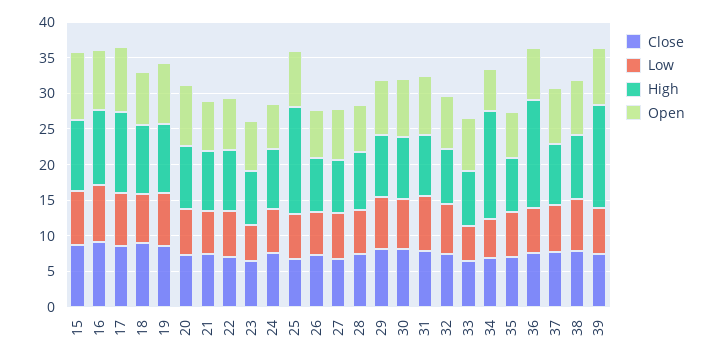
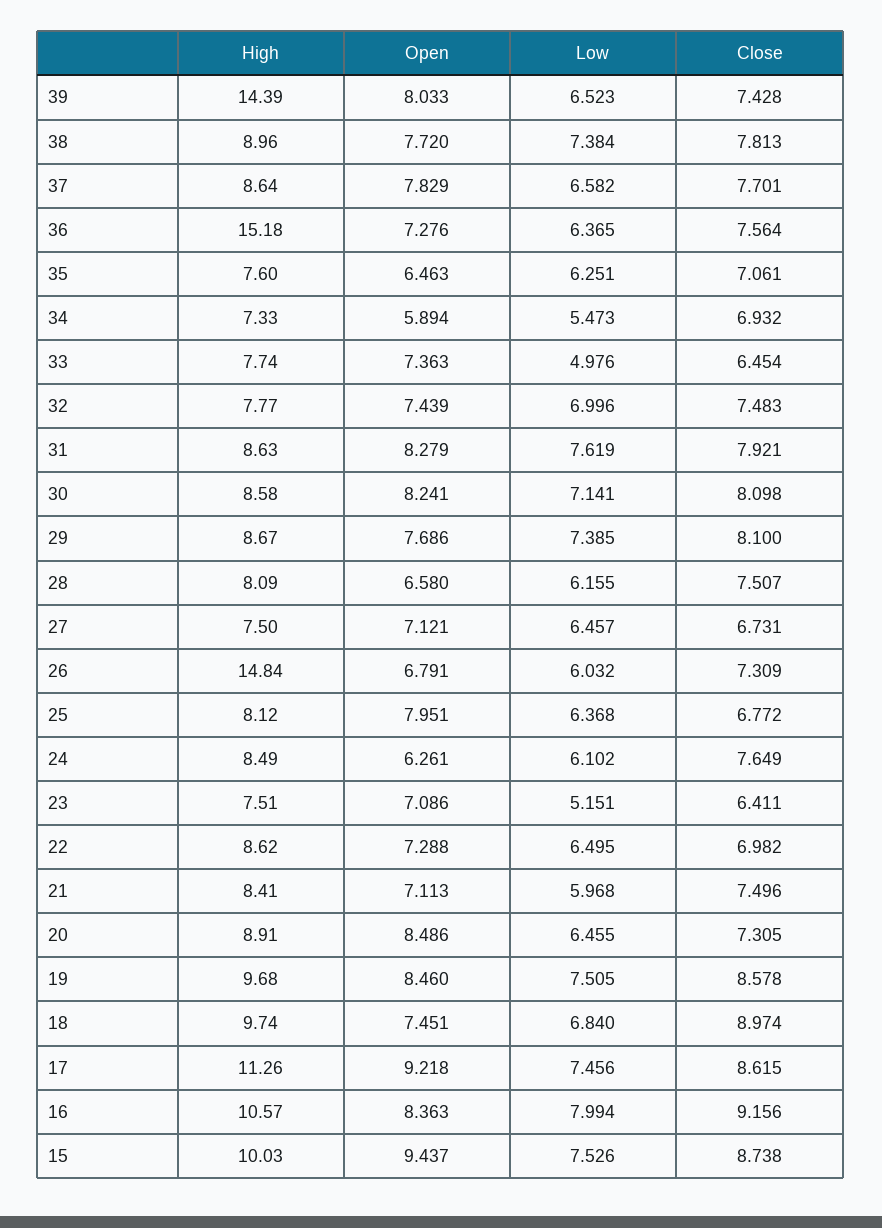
  {
    "Close": {
      "15": 8.738,
      "16": 9.156,
      "17": 8.615,
      "18": 8.974,
      "19": 8.578,
      "20": 7.305,
      "21": 7.496,
      "22": 6.982,
      "23": 6.411,
      "24": 7.649,
      "25": 6.772,
      "26": 7.309,
      "27": 6.731,
      "28": 7.507,
      "29": 8.1,
      "30": 8.098,
      "31": 7.921,
      "32": 7.483,
      "33": 6.454,
      "34": 6.932,
      "35": 7.061,
      "36": 7.564,
      "37": 7.701,
      "38": 7.813,
      "39": 7.428
    },
    "Low": {
      "15": 7.526,
      "16": 7.994,
      "17": 7.456,
      "18": 6.84,
      "19": 7.505,
      "20": 6.455,
      "21": 5.968,
      "22": 6.495,
      "23": 5.151,
      "24": 6.102,
      "25": 6.368,
      "26": 6.032,
      "27": 6.457,
      "28": 6.155,
      "29": 7.385,
      "30": 7.141,
      "31": 7.619,
      "32": 6.996,
      "33": 4.976,
      "34": 5.473,
      "35": 6.251,
      "36": 6.365,
      "37": 6.582,
      "38": 7.384,
      "39": 6.523
    },
    "High": {
      "15": 10.03,
      "16": 10.57,
      "17": 11.26,
      "18": 9.74,
      "19": 9.68,
      "20": 8.91,
      "21": 8.41,
      "22": 8.62,
      "23": 7.51,
      "24": 8.49,
-     "25": 15,
+     "25": 8.12,
-     "26": 7.5,
+     "26": 14.84,
      "27": 7.5,
      "28": 8.09,
      "29": 8.67,
      "30": 8.58,
      "31": 8.63,
      "32": 7.77,
      "33": 7.74,
-     "34": 15,
+     "34": 7.33,
      "35": 7.6,
      "36": 15.18,
      "37": 8.64,
      "38": 8.96,
      "39": 14.39
    },
    "Open": {
      "15": 9.437,
      "16": 8.363,
      "17": 9.218,
      "18": 7.451,
      "19": 8.46,
      "20": 8.486,
      "21": 7.113,
      "22": 7.288,
      "23": 7.086,
      "24": 6.261,
      "25": 7.951,
      "26": 6.791,
      "27": 7.121,
      "28": 6.58,
      "29": 7.686,
      "30": 8.241,
      "31": 8.279,
      "32": 7.439,
      "33": 7.363,
      "34": 5.894,
      "35": 6.463,
      "36": 7.276,
      "37": 7.829,
      "38": 7.72,
      "39": 8.033
    }
  }

